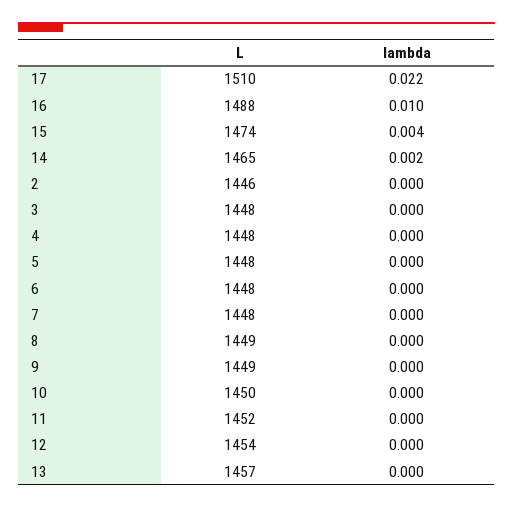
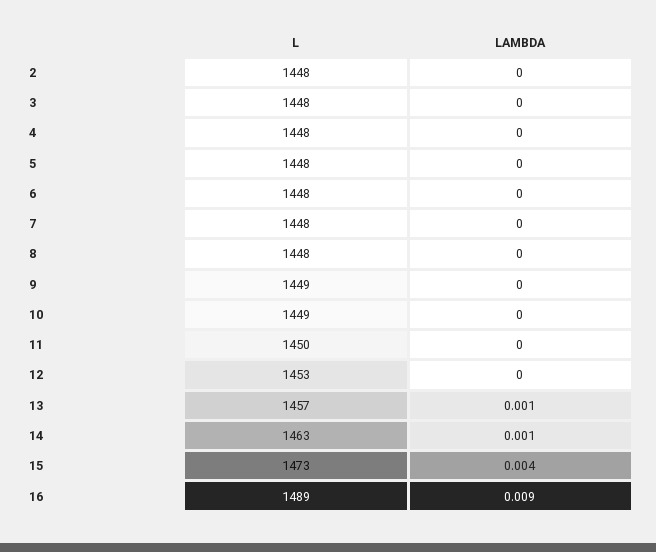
  {
    "L": {
-     "17": 1510,
-     "16": 1488,
+     "16": 1489,
-     "15": 1474,
+     "15": 1473,
-     "14": 1465,
+     "14": 1463,
-     "2": 1446,
+     "2": 1448,
      "3": 1448,
      "4": 1448,
      "5": 1448,
      "6": 1448,
      "7": 1448,
-     "8": 1449,
+     "8": 1448,
      "9": 1449,
-     "10": 1450,
+     "10": 1449,
-     "11": 1452,
+     "11": 1450,
-     "12": 1454,
+     "12": 1453,
      "13": 1457
    },
    "lambda": {
-     "17": 0.022,
-     "16": 0.01,
+     "16": 0.009,
      "15": 0.004,
-     "14": 0.002,
+     "14": 0.001,
      "2": 0,
      "3": 0,
      "4": 0,
      "5": 0,
      "6": 0,
      "7": 0,
      "8": 0,
      "9": 0,
      "10": 0,
      "11": 0,
      "12": 0,
-     "13": 0
+     "13": 0.001
    }
  }

